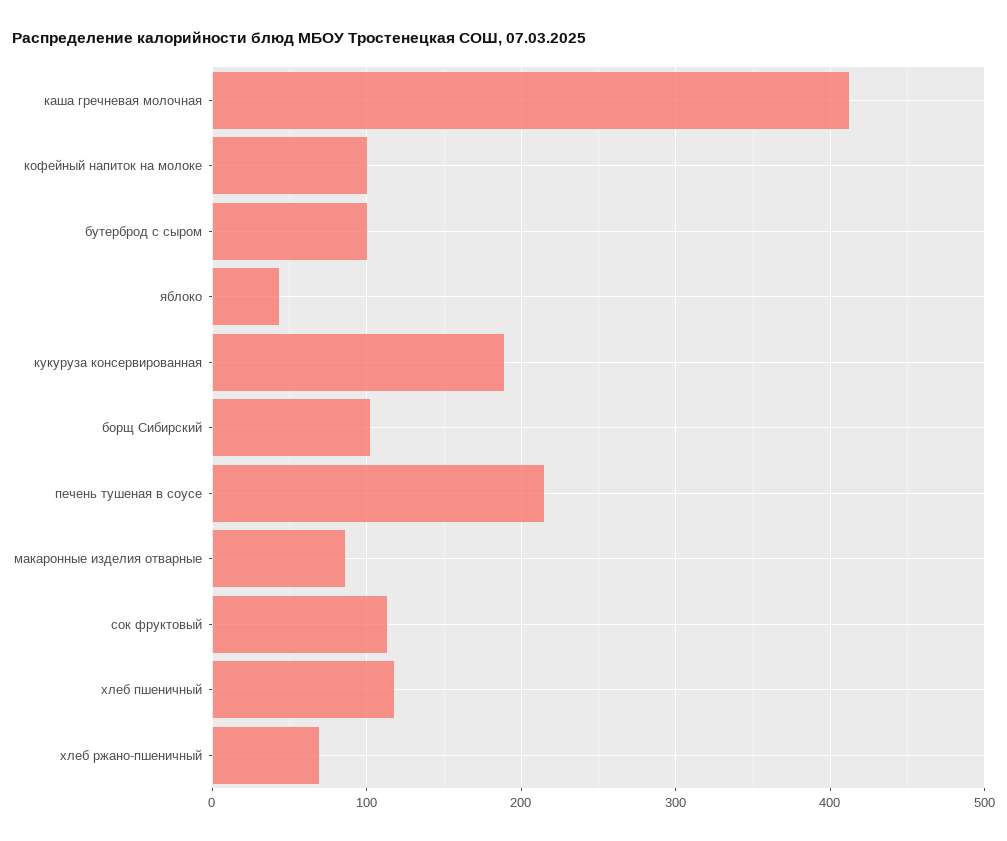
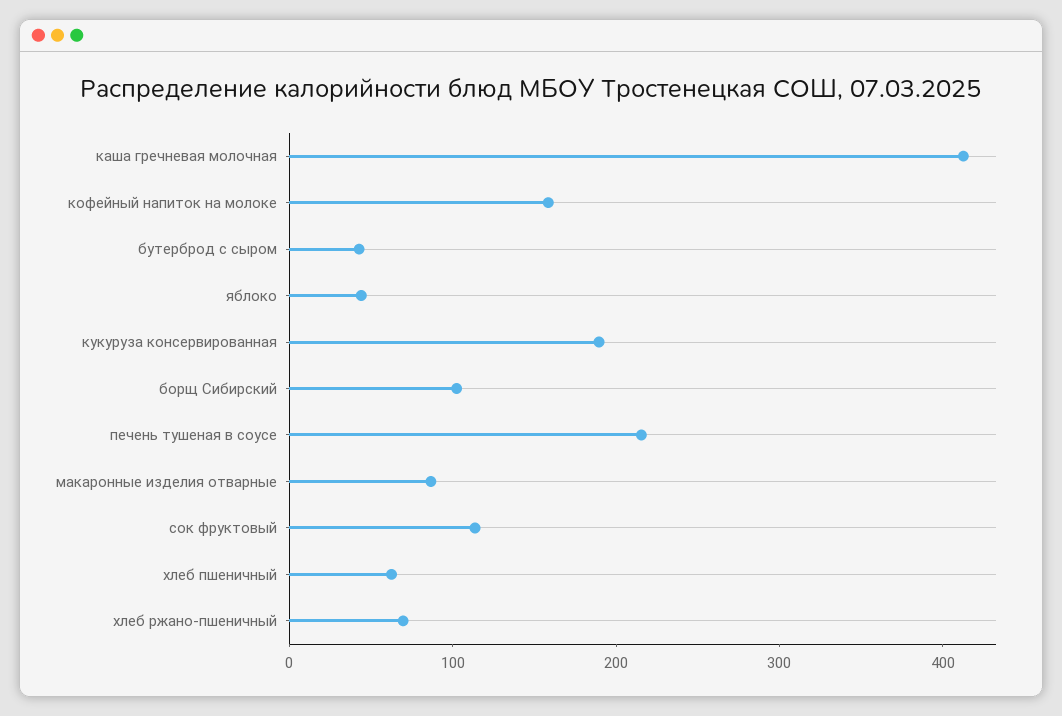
  {
    "каша гречневая молочная": 410,
-   "кофейный напиток на молоке": 100,
+   "кофейный напиток на молоке": 160,
-   "бутерброд с сыром": 100,
+   "бутерброд с сыром": 40,
    "яблоко": 40,
    "кукуруза консервированная": 190,
    "борщ Сибирский": 100,
    "печень тушеная в соусе": 220,
    "макаронные изделия отварные": 90,
    "сок фруктовый": 110,
-   "хлеб пшеничный": 120,
+   "хлеб пшеничный": 60,
    "хлеб ржано-пшеничный": 70
  }

